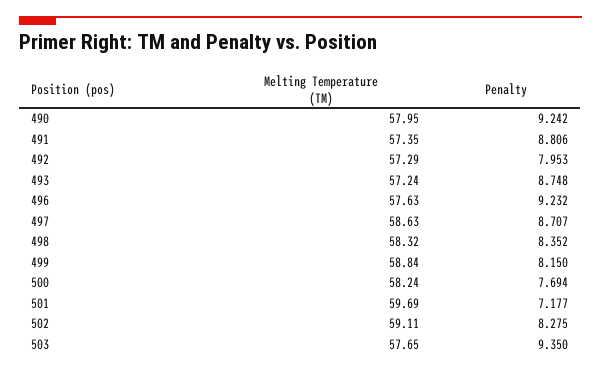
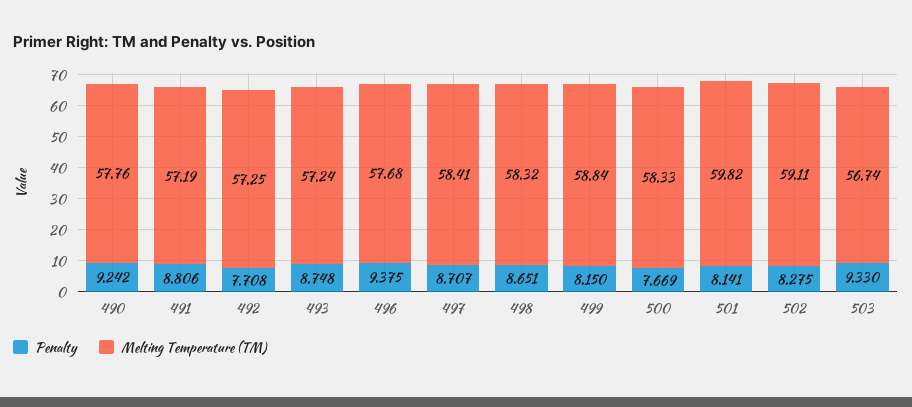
  {
    "Melting Temperature (TM)": {
-     "490": 57.95,
+     "490": 57.76,
-     "491": 57.35,
+     "491": 57.19,
-     "492": 57.29,
+     "492": 57.25,
      "493": 57.24,
-     "496": 57.63,
+     "496": 57.68,
-     "497": 58.63,
+     "497": 58.41,
      "498": 58.32,
      "499": 58.84,
-     "500": 58.24,
+     "500": 58.33,
-     "501": 59.69,
+     "501": 59.82,
      "502": 59.11,
-     "503": 57.65
+     "503": 56.74
    },
    "Penalty": {
      "490": 9.242,
      "491": 8.806,
-     "492": 7.953,
+     "492": 7.708,
      "493": 8.748,
-     "496": 9.232,
+     "496": 9.375,
      "497": 8.707,
-     "498": 8.352,
+     "498": 8.651,
      "499": 8.15,
-     "500": 7.694,
+     "500": 7.669,
-     "501": 7.177,
+     "501": 8.141,
      "502": 8.275,
-     "503": 9.35
+     "503": 9.33
    }
  }

